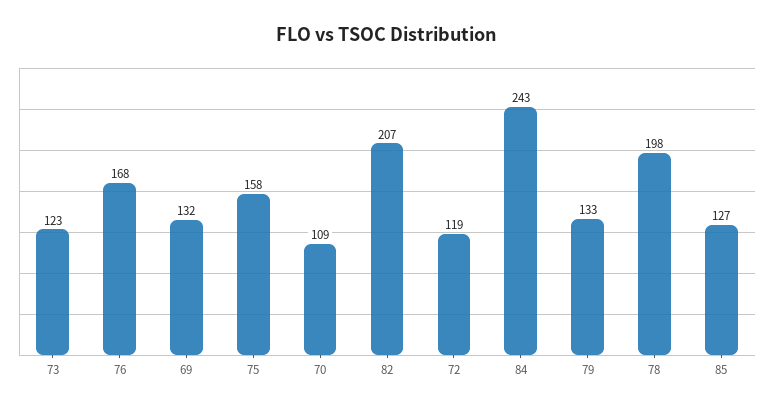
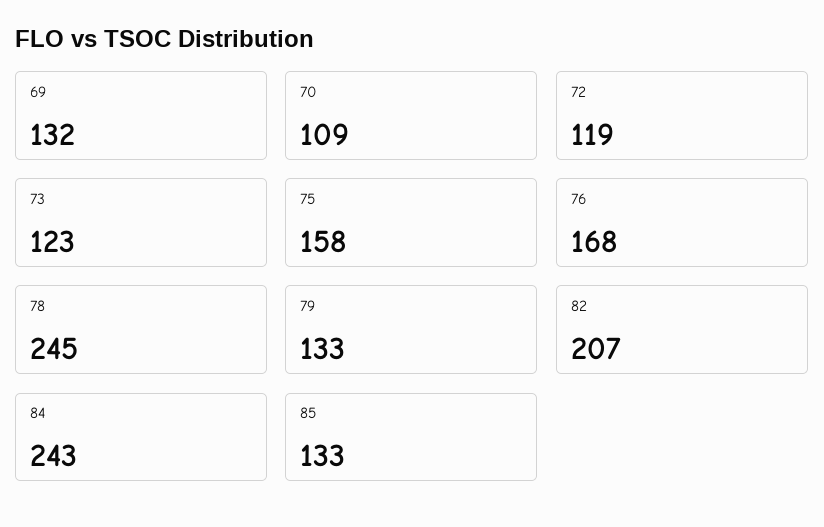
  {
    "73": 123,
    "76": 168,
    "69": 132,
    "75": 158,
    "70": 109,
    "82": 207,
    "72": 119,
    "84": 243,
    "79": 133,
-   "78": 198,
+   "78": 245,
-   "85": 127
+   "85": 133
  }

